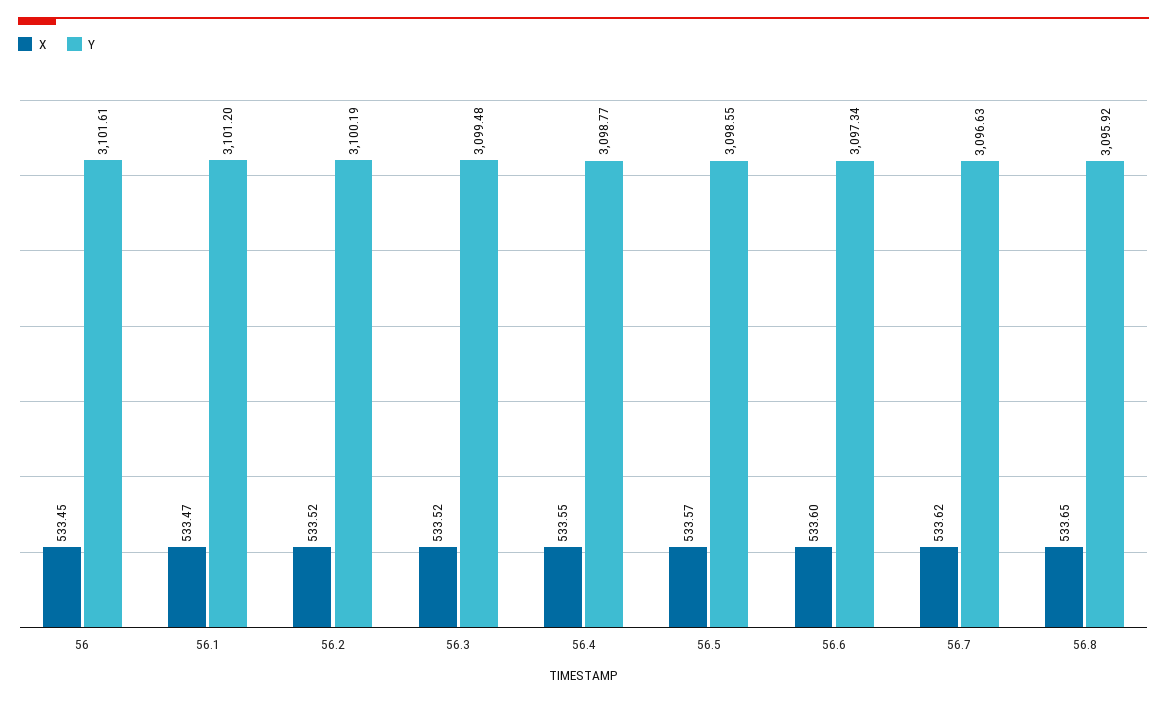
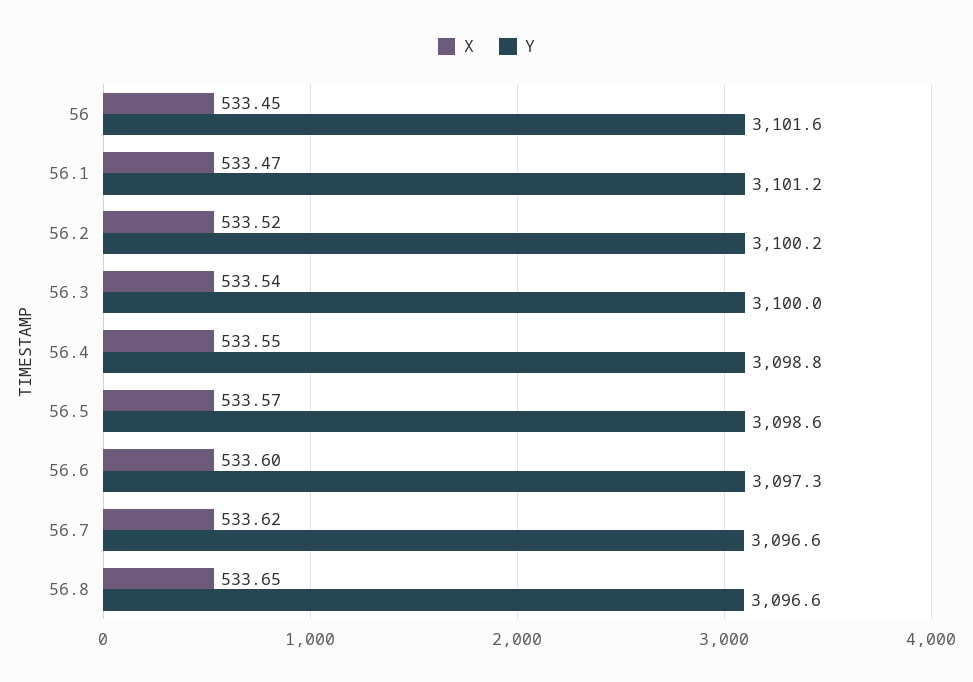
  {
    "X": {
      "56": 533.45,
      "56.1": 533.47,
      "56.2": 533.52,
-     "56.3": 533.52,
+     "56.3": 533.54,
      "56.4": 533.55,
      "56.5": 533.57,
      "56.6": 533.6,
      "56.7": 533.62,
      "56.8": 533.65
    },
    "Y": {
      "56": 3101.61,
      "56.1": 3101.2,
      "56.2": 3100.19,
-     "56.3": 3099.48,
+     "56.3": 3100,
      "56.4": 3098.77,
      "56.5": 3098.55,
      "56.6": 3097.34,
      "56.7": 3096.63,
-     "56.8": 3095.92
+     "56.8": 3096.6
    }
  }

